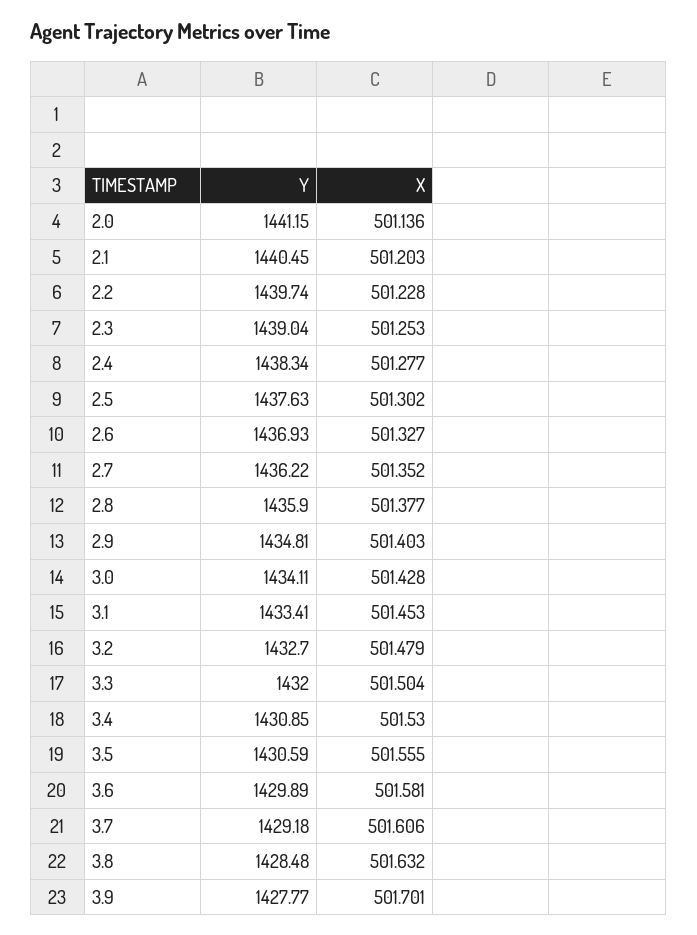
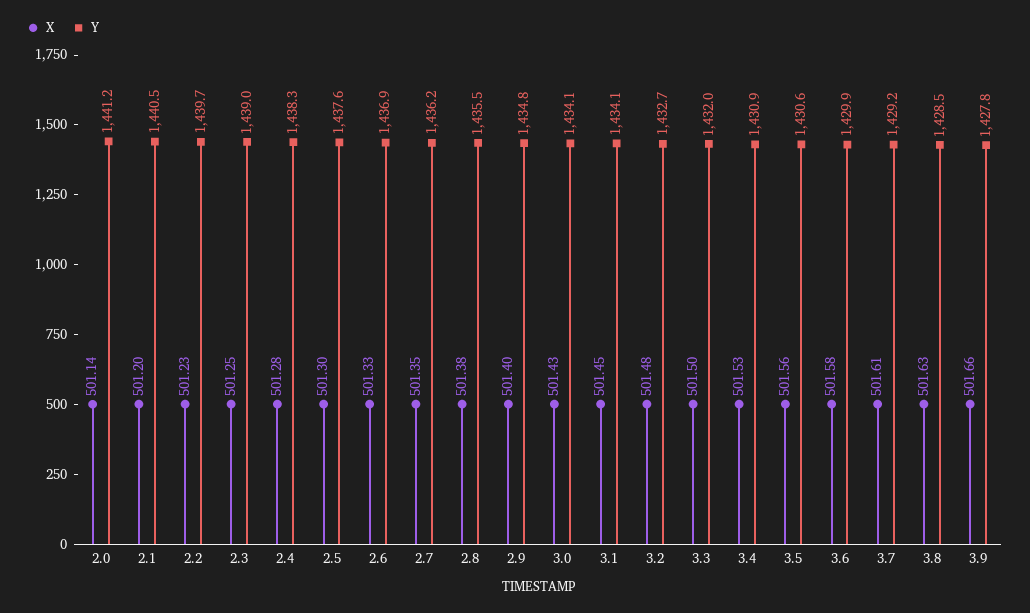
  {
    "Y": {
      "2.0": 1441.15,
      "2.1": 1440.45,
      "2.2": 1439.74,
      "2.3": 1439.04,
      "2.4": 1438.34,
      "2.5": 1437.63,
      "2.6": 1436.93,
      "2.7": 1436.22,
-     "2.8": 1435.9,
+     "2.8": 1435.5,
      "2.9": 1434.81,
      "3.0": 1434.11,
-     "3.1": 1433.41,
+     "3.1": 1434.1,
      "3.2": 1432.7,
      "3.3": 1432,
      "3.4": 1430.85,
      "3.5": 1430.59,
      "3.6": 1429.89,
      "3.7": 1429.18,
      "3.8": 1428.48,
      "3.9": 1427.77
    },
    "X": {
      "2.0": 501.136,
      "2.1": 501.203,
      "2.2": 501.228,
      "2.3": 501.253,
      "2.4": 501.277,
      "2.5": 501.302,
      "2.6": 501.327,
      "2.7": 501.352,
      "2.8": 501.377,
      "2.9": 501.403,
      "3.0": 501.428,
      "3.1": 501.453,
      "3.2": 501.479,
      "3.3": 501.504,
      "3.4": 501.53,
      "3.5": 501.555,
      "3.6": 501.581,
      "3.7": 501.606,
      "3.8": 501.632,
-     "3.9": 501.701
+     "3.9": 501.66
    }
  }

